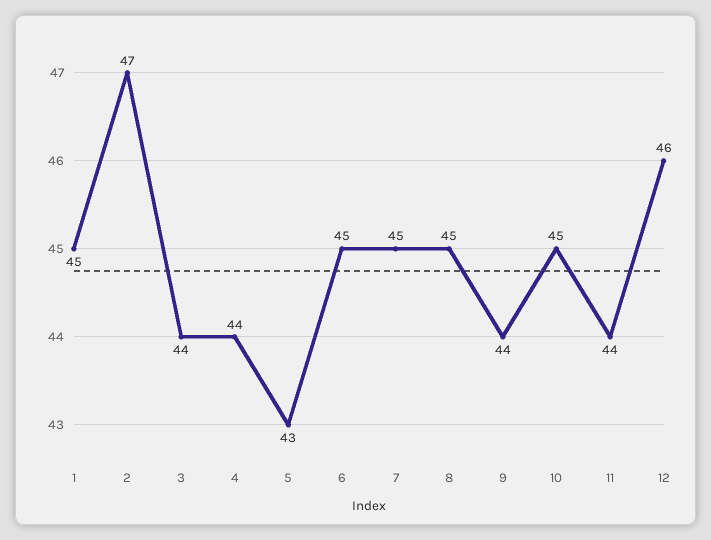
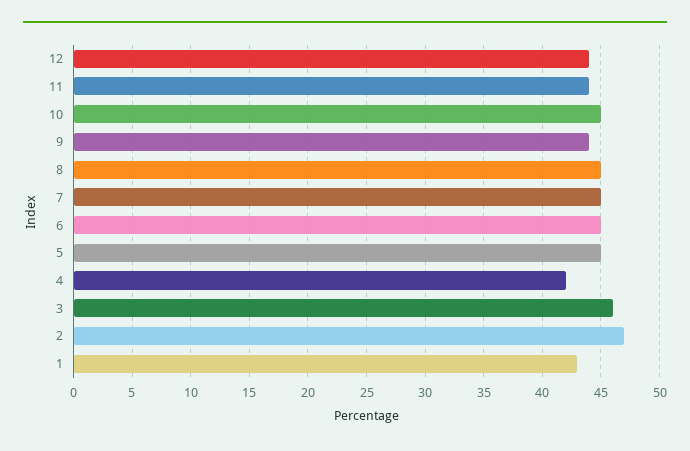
  {
-   "1": 45,
+   "1": 43,
    "2": 47,
-   "3": 44,
+   "3": 46,
-   "4": 44,
+   "4": 42,
-   "5": 43,
+   "5": 45,
    "6": 45,
    "7": 45,
    "8": 45,
    "9": 44,
    "10": 45,
    "11": 44,
-   "12": 46
+   "12": 44
  }

